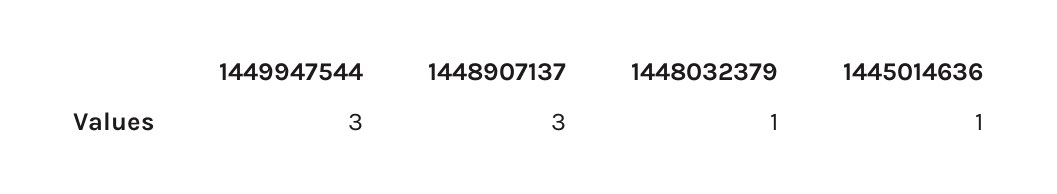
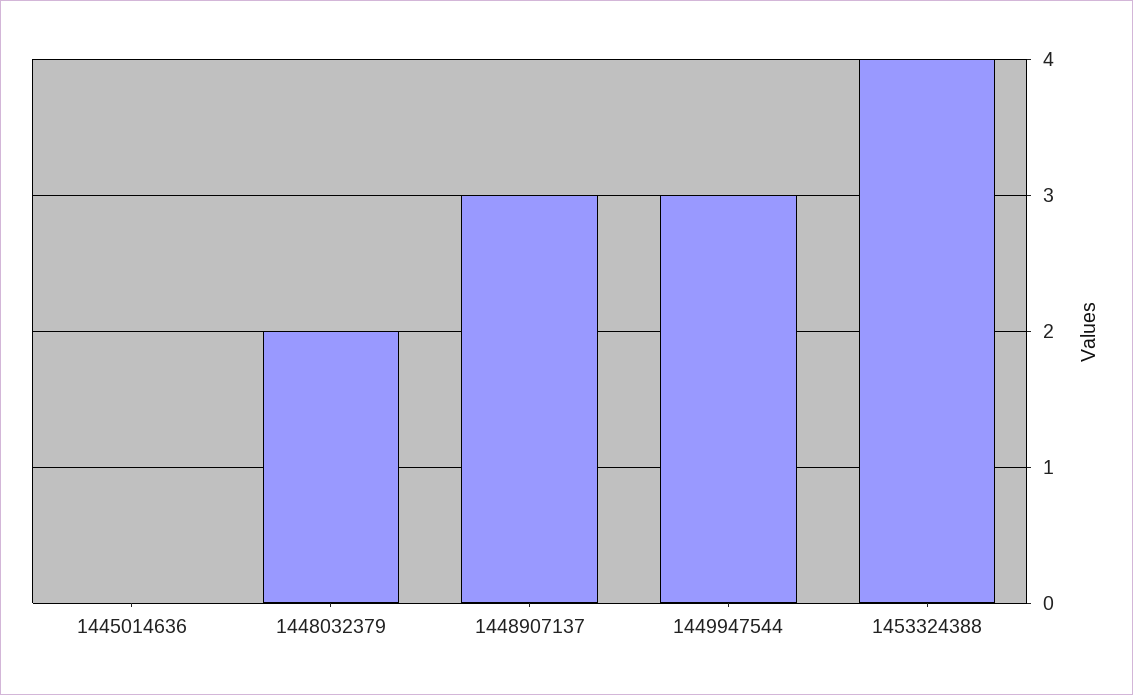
  {
    "1449947544": 3,
    "1448907137": 3,
-   "1448032379": 1,
+   "1448032379": 2,
-   "1445014636": 1
+   "1445014636": 0,
+   "1453324388": 4
  }

